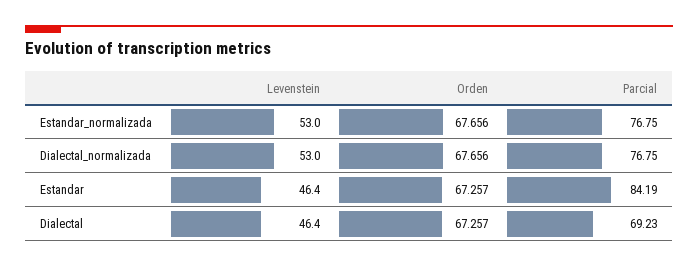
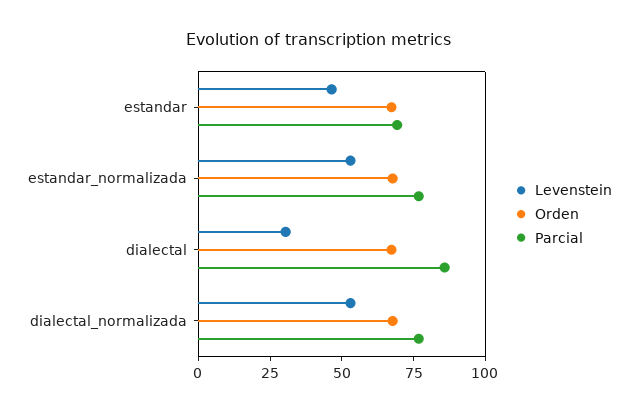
  {
    "Levenstein": {
      "Estandar_normalizada": 53,
      "Dialectal_normalizada": 53,
      "Estandar": 46.4,
-     "Dialectal": 46.4
+     "Dialectal": 30
    },
    "Orden": {
      "Estandar_normalizada": 67.656,
      "Dialectal_normalizada": 67.656,
      "Estandar": 67.257,
      "Dialectal": 67.257
    },
    "Parcial": {
      "Estandar_normalizada": 76.75,
      "Dialectal_normalizada": 76.75,
-     "Estandar": 84.19,
+     "Estandar": 70,
-     "Dialectal": 69.23
+     "Dialectal": 85
    }
  }

